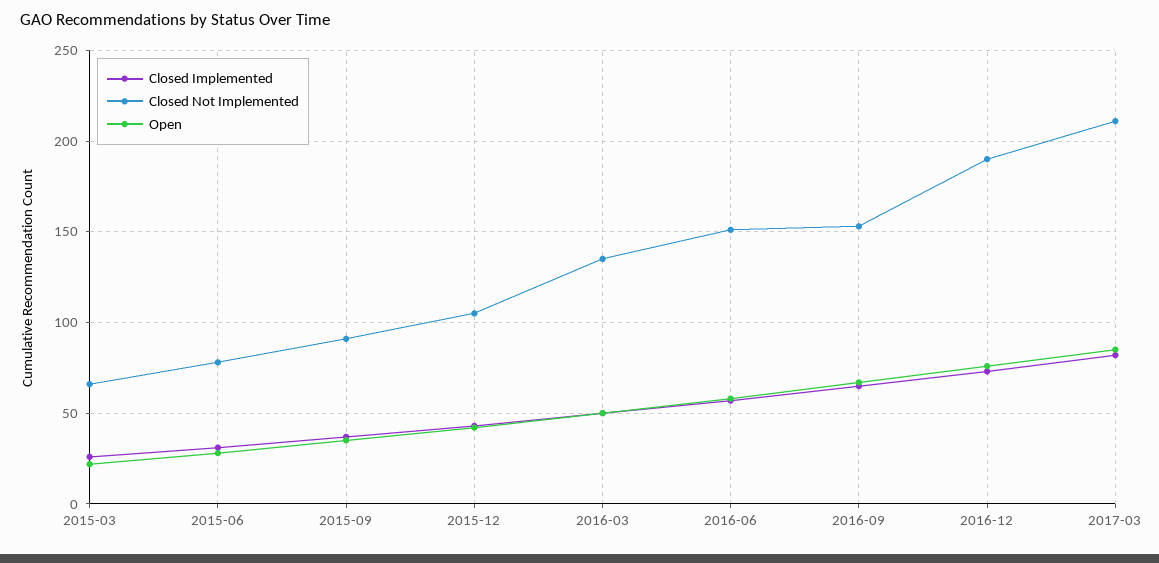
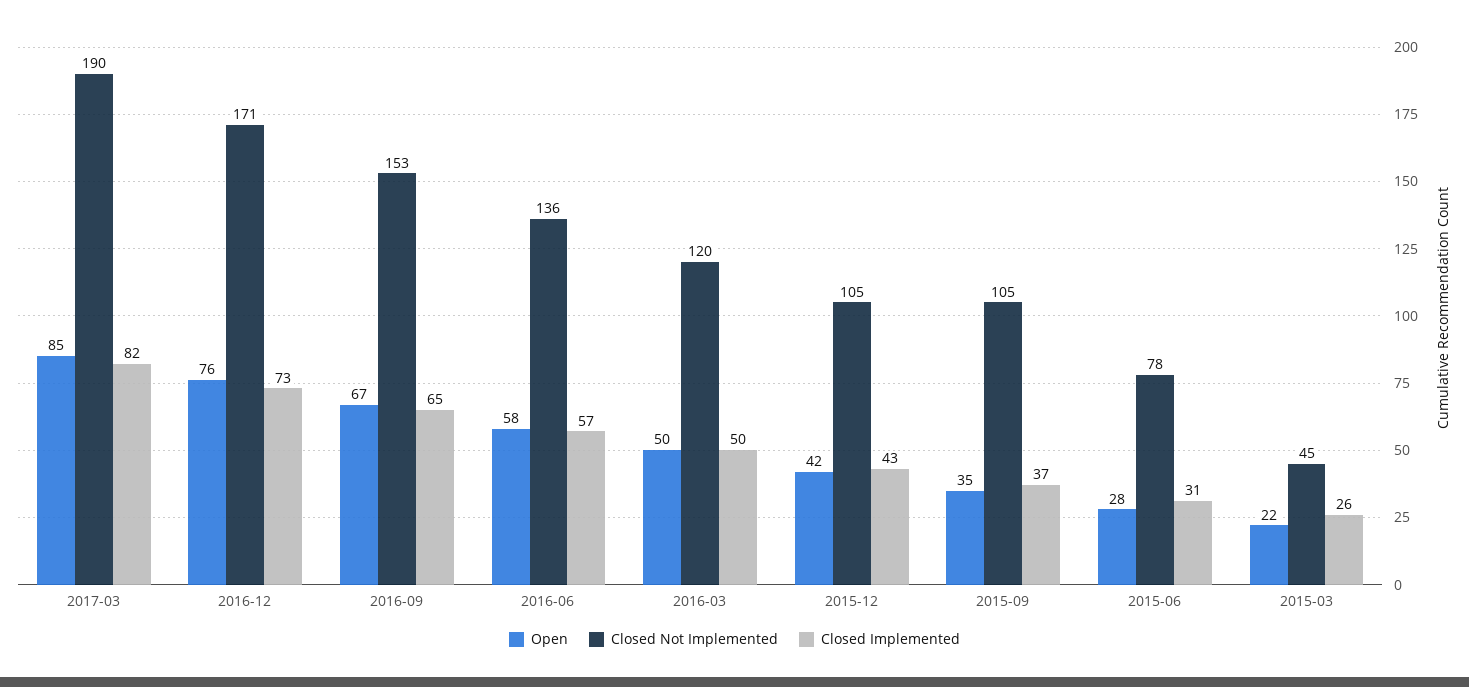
  {
    "Closed Implemented": {
      "2015-03": 26,
      "2015-06": 31,
      "2015-09": 37,
      "2015-12": 43,
      "2016-03": 50,
      "2016-06": 57,
      "2016-09": 65,
      "2016-12": 73,
      "2017-03": 82
    },
    "Closed Not Implemented": {
-     "2015-03": 65,
+     "2015-03": 45,
      "2015-06": 78,
-     "2015-09": 90,
+     "2015-09": 105,
      "2015-12": 105,
-     "2016-03": 135,
+     "2016-03": 120,
-     "2016-06": 150,
+     "2016-06": 136,
      "2016-09": 153,
-     "2016-12": 190,
+     "2016-12": 171,
-     "2017-03": 210
+     "2017-03": 190
    },
    "Open": {
      "2015-03": 22,
      "2015-06": 28,
      "2015-09": 35,
      "2015-12": 42,
      "2016-03": 50,
      "2016-06": 58,
      "2016-09": 67,
      "2016-12": 76,
      "2017-03": 85
    }
  }

